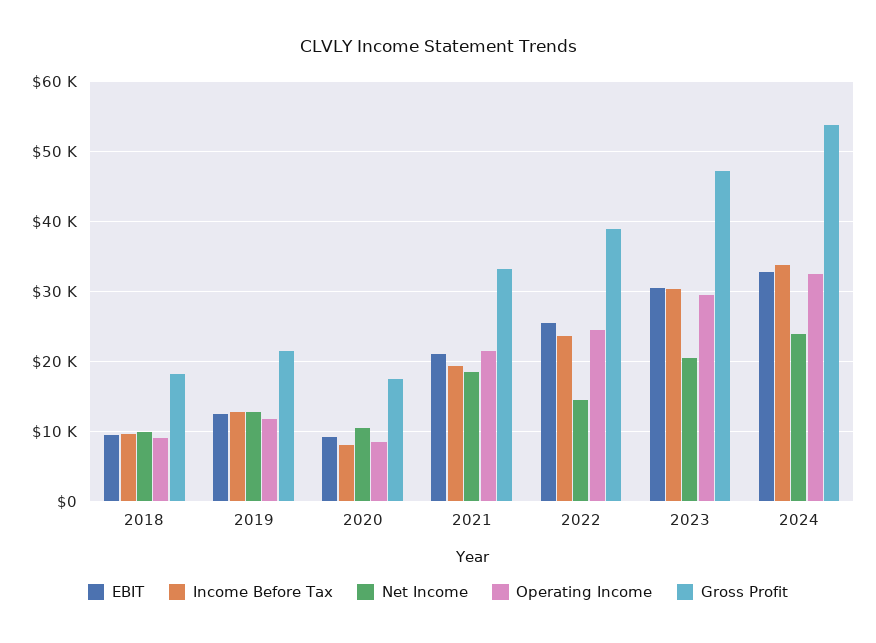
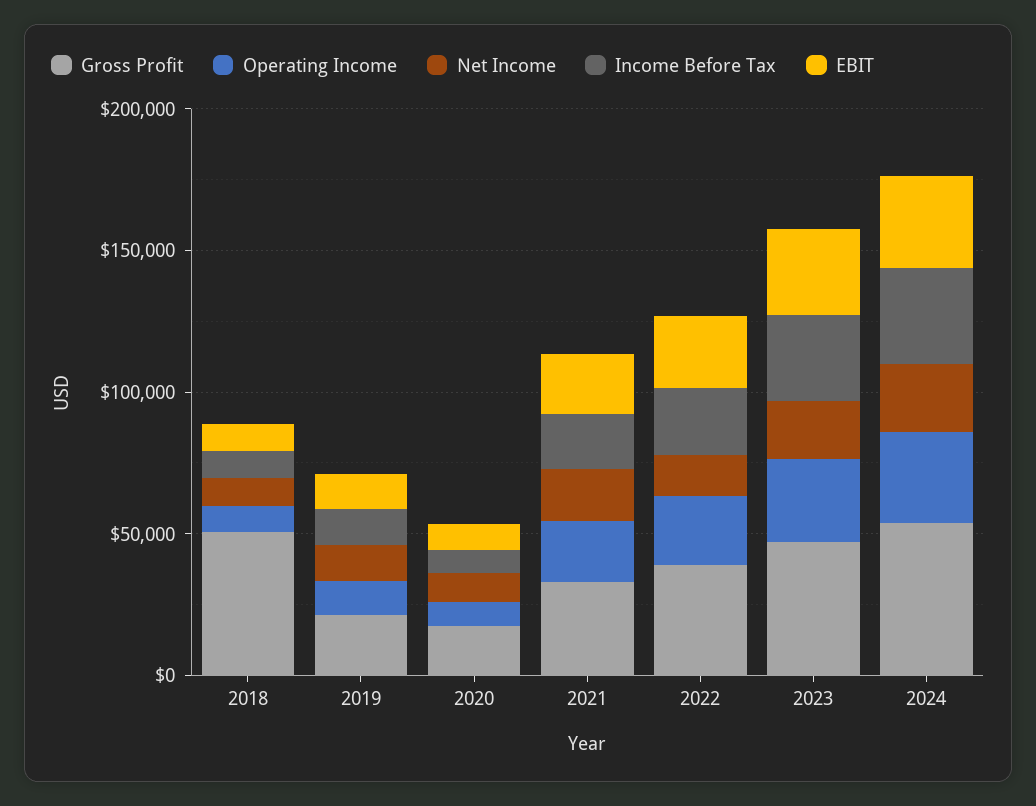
  {
    "EBIT": {
      "2018": 9000,
      "2019": 12000,
      "2020": 9000,
      "2021": 21000,
      "2022": 25000,
      "2023": 30000,
      "2024": 33000
    },
    "Income Before Tax": {
      "2018": 10000,
      "2019": 13000,
      "2020": 8000,
      "2021": 19000,
      "2022": 24000,
      "2023": 30000,
      "2024": 34000
    },
    "Net Income": {
      "2018": 10000,
      "2019": 13000,
      "2020": 10000,
      "2021": 19000,
      "2022": 14000,
      "2023": 20000,
      "2024": 24000
    },
    "Operating Income": {
      "2018": 9000,
      "2019": 12000,
      "2020": 9000,
      "2021": 21000,
      "2022": 25000,
      "2023": 29000,
      "2024": 32000
    },
    "Gross Profit": {
-     "2018": 18000,
+     "2018": 50000,
      "2019": 22000,
      "2020": 17000,
      "2021": 33000,
      "2022": 39000,
      "2023": 47000,
      "2024": 54000
    }
  }

